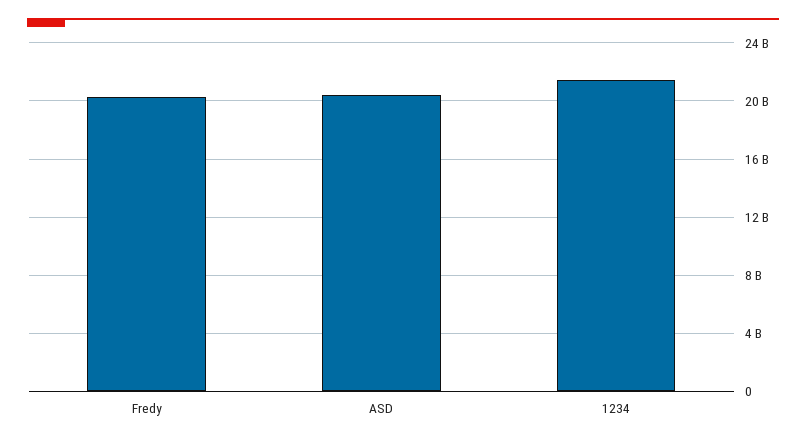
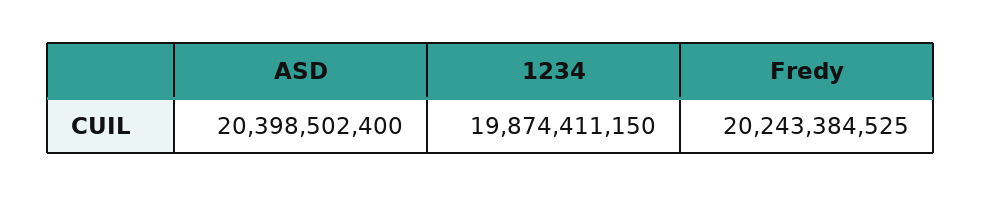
  {
    "Fredy": 20243384525,
    "ASD": 20398502400,
-   "1234": 21500000000
+   "1234": 19874411150
  }

